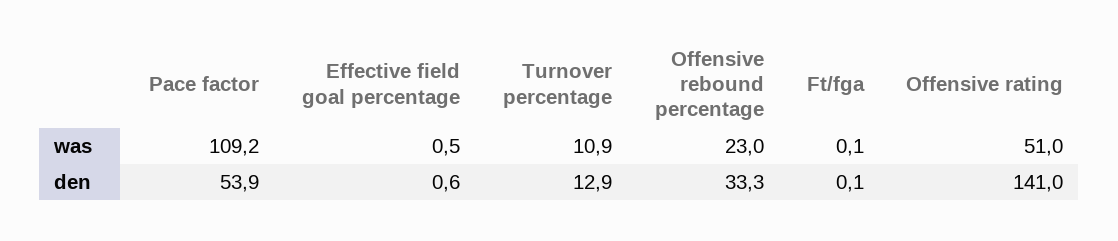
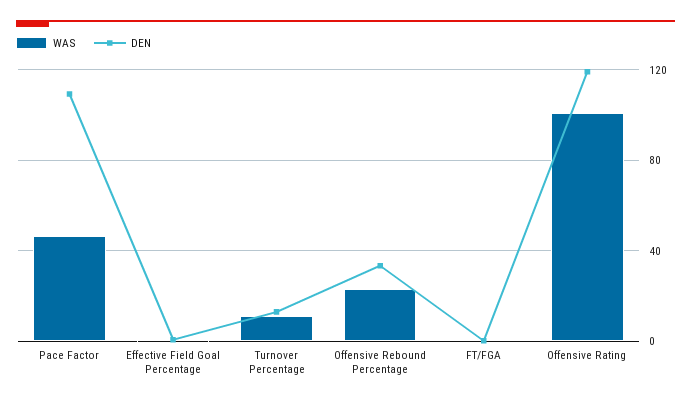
  {
    "was": {
-     "Pace factor": 109.2,
+     "Pace factor": 45,
      "Effective field goal percentage": 0.5,
      "Turnover percentage": 10.9,
      "Offensive rebound percentage": 23,
      "Ft/fga": 0.1,
-     "Offensive rating": 51
+     "Offensive rating": 100
    },
    "den": {
-     "Pace factor": 53.9,
+     "Pace factor": 110,
      "Effective field goal percentage": 0.6,
      "Turnover percentage": 12.9,
      "Offensive rebound percentage": 33.3,
      "Ft/fga": 0.1,
-     "Offensive rating": 141
+     "Offensive rating": 120
    }
  }

